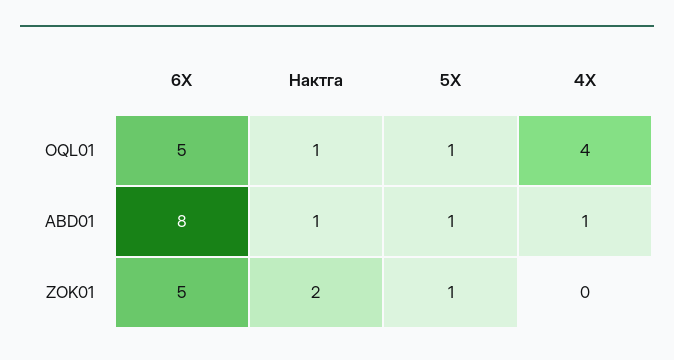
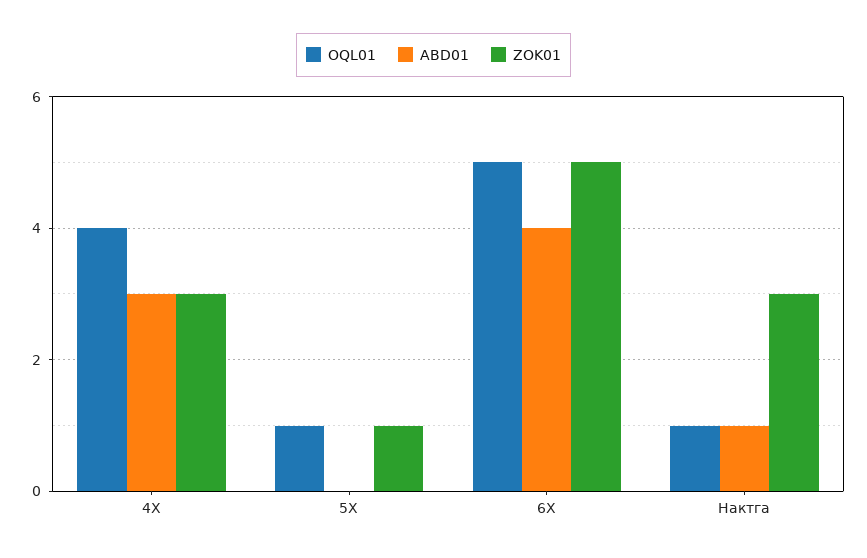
  {
    "OQL01": {
      "6Х": 5,
      "Нактга": 1,
      "5X": 1,
      "4Х": 4
    },
    "ABD01": {
-     "6Х": 8,
+     "6Х": 4,
      "Нактга": 1,
-     "5X": 1,
+     "5X": 0,
-     "4Х": 1
+     "4Х": 3
    },
    "ZOK01": {
      "6Х": 5,
-     "Нактга": 2,
+     "Нактга": 3,
      "5X": 1,
-     "4Х": 0
+     "4Х": 3
    }
  }

